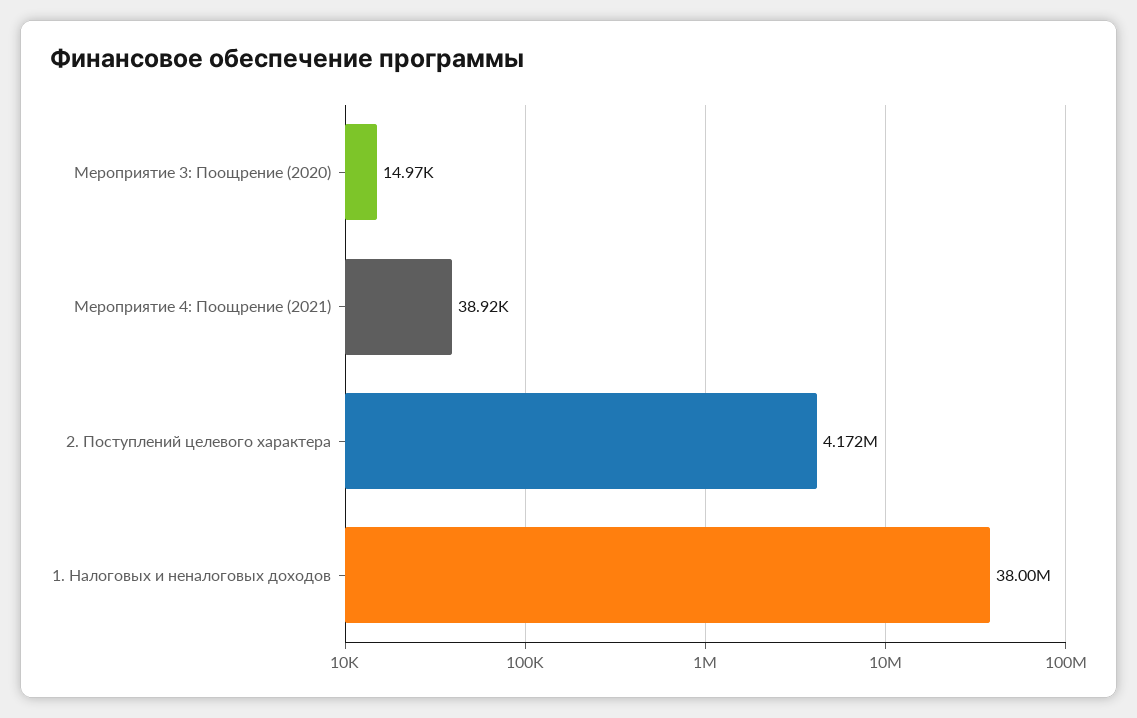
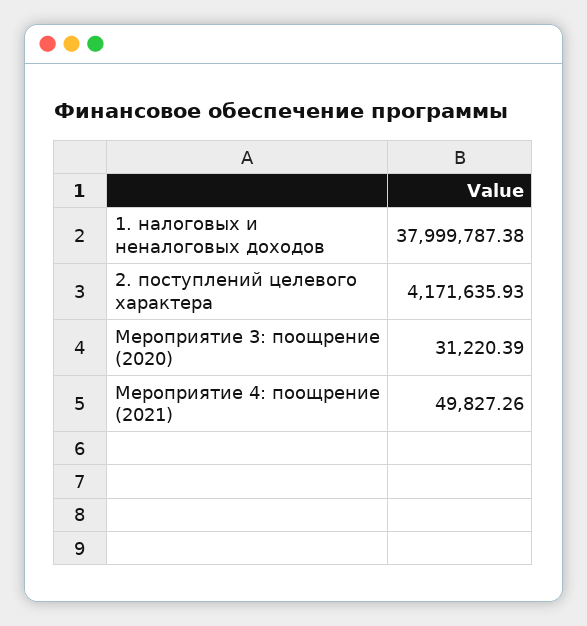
  {
-   "Мероприятие 3: Поощрение (2020)": 14970,
+   "Мероприятие 3: Поощрение (2020)": 31220.39,
-   "Мероприятие 4: Поощрение (2021)": 38920,
+   "Мероприятие 4: Поощрение (2021)": 49827.26,
    "2. Поступлений целевого характера": 4171635.93,
    "1. Налоговых и неналоговых доходов": 37999787.38
  }

